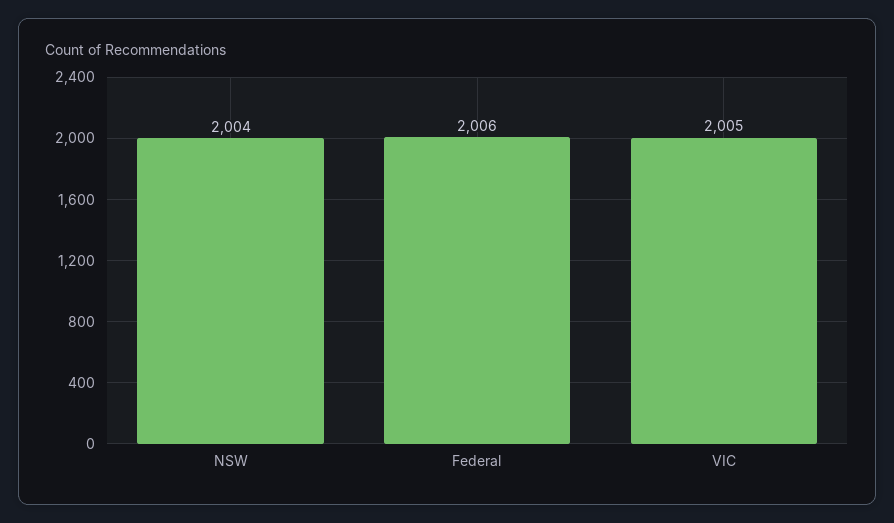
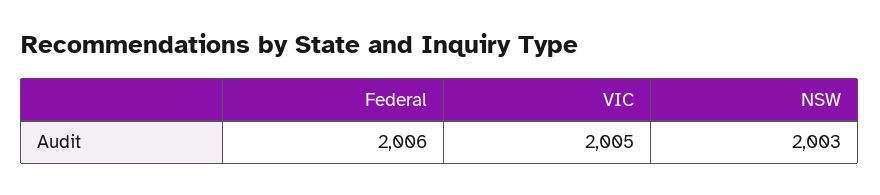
  {
-   "NSW": 2004,
+   "NSW": 2003,
    "Federal": 2006,
    "VIC": 2005
  }

